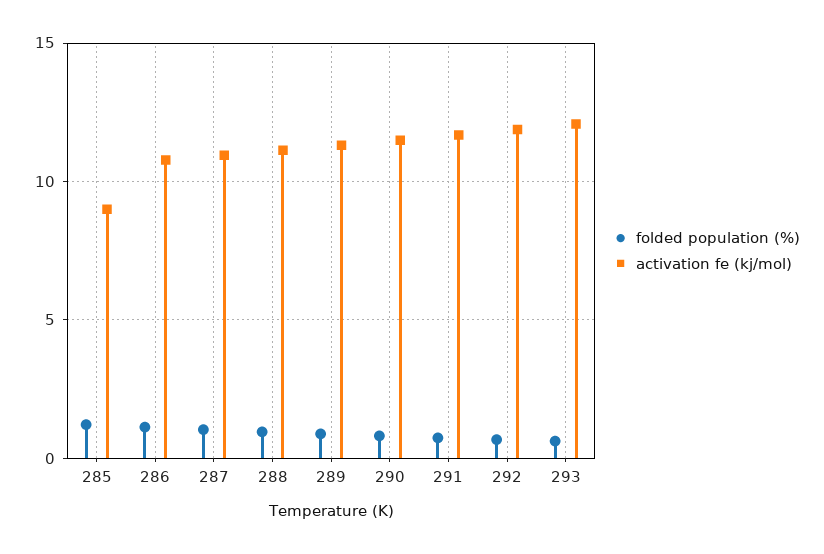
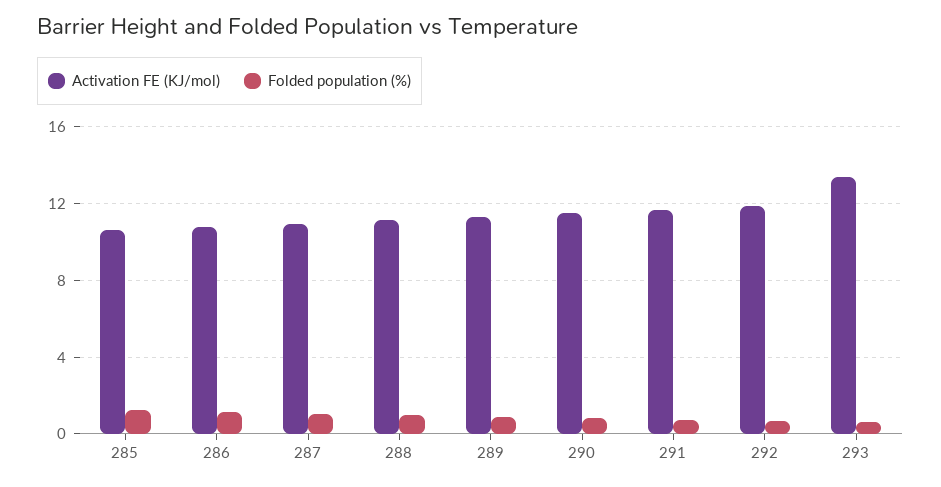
  {
    "folded population (%)": {
      "285": 1,
      "286": 1,
      "287": 1,
      "288": 1,
      "289": 1,
      "290": 1,
      "291": 0.5,
      "292": 0.5,
      "293": 0.5
    },
    "activation fe (kj/mol)": {
-     "285": 9,
+     "285": 10.5,
      "286": 11,
      "287": 11,
      "288": 11,
      "289": 11.5,
      "290": 11.5,
      "291": 11.5,
      "292": 12,
-     "293": 12
+     "293": 13.5
    }
  }

